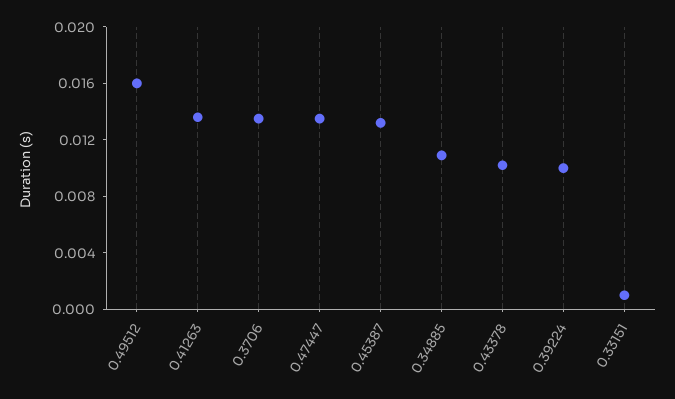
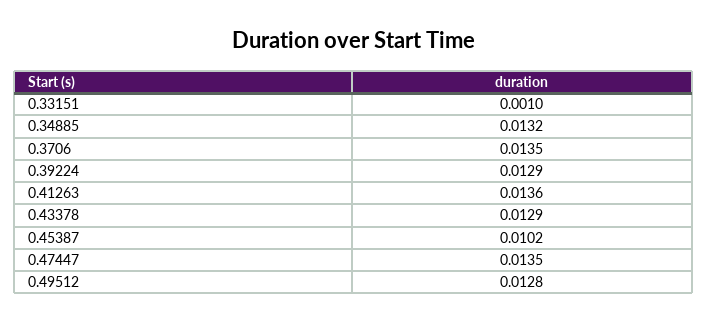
  {
-   "0.49512": 0.016,
+   "0.49512": 0.0128,
    "0.41263": 0.0136,
    "0.3706": 0.0135,
    "0.47447": 0.0135,
-   "0.45387": 0.013,
+   "0.45387": 0.0102,
-   "0.34885": 0.011,
+   "0.34885": 0.0132,
-   "0.43378": 0.01,
+   "0.43378": 0.0129,
-   "0.39224": 0.01,
+   "0.39224": 0.0129,
    "0.33151": 0.001
  }

